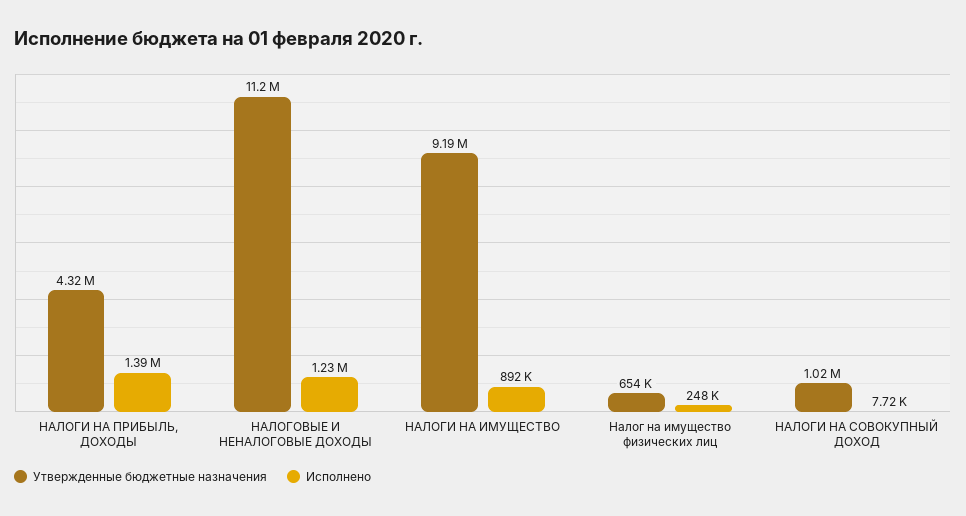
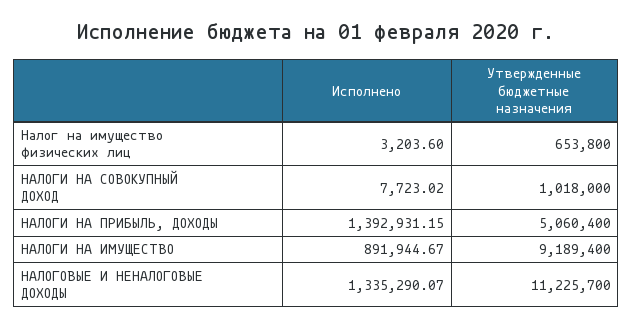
  {
    "Утвержденные бюджетные назначения": {
-     "НАЛОГИ НА ПРИБЫЛЬ, ДОХОДЫ": 4320000,
+     "НАЛОГИ НА ПРИБЫЛЬ, ДОХОДЫ": 5060400,
      "НАЛОГОВЫЕ И НЕНАЛОГОВЫЕ ДОХОДЫ": 11225700,
      "НАЛОГИ НА ИМУЩЕСТВО": 9189400,
      "Налог на имущество физических лиц": 653800,
      "НАЛОГИ НА СОВОКУПНЫЙ ДОХОД": 1018000
    },
    "Исполнено": {
      "НАЛОГИ НА ПРИБЫЛЬ, ДОХОДЫ": 1392931.15,
-     "НАЛОГОВЫЕ И НЕНАЛОГОВЫЕ ДОХОДЫ": 1230000,
+     "НАЛОГОВЫЕ И НЕНАЛОГОВЫЕ ДОХОДЫ": 1335290.07,
      "НАЛОГИ НА ИМУЩЕСТВО": 891944.67,
-     "Налог на имущество физических лиц": 248000,
+     "Налог на имущество физических лиц": 3203.6,
      "НАЛОГИ НА СОВОКУПНЫЙ ДОХОД": 7723.02
    }
  }

